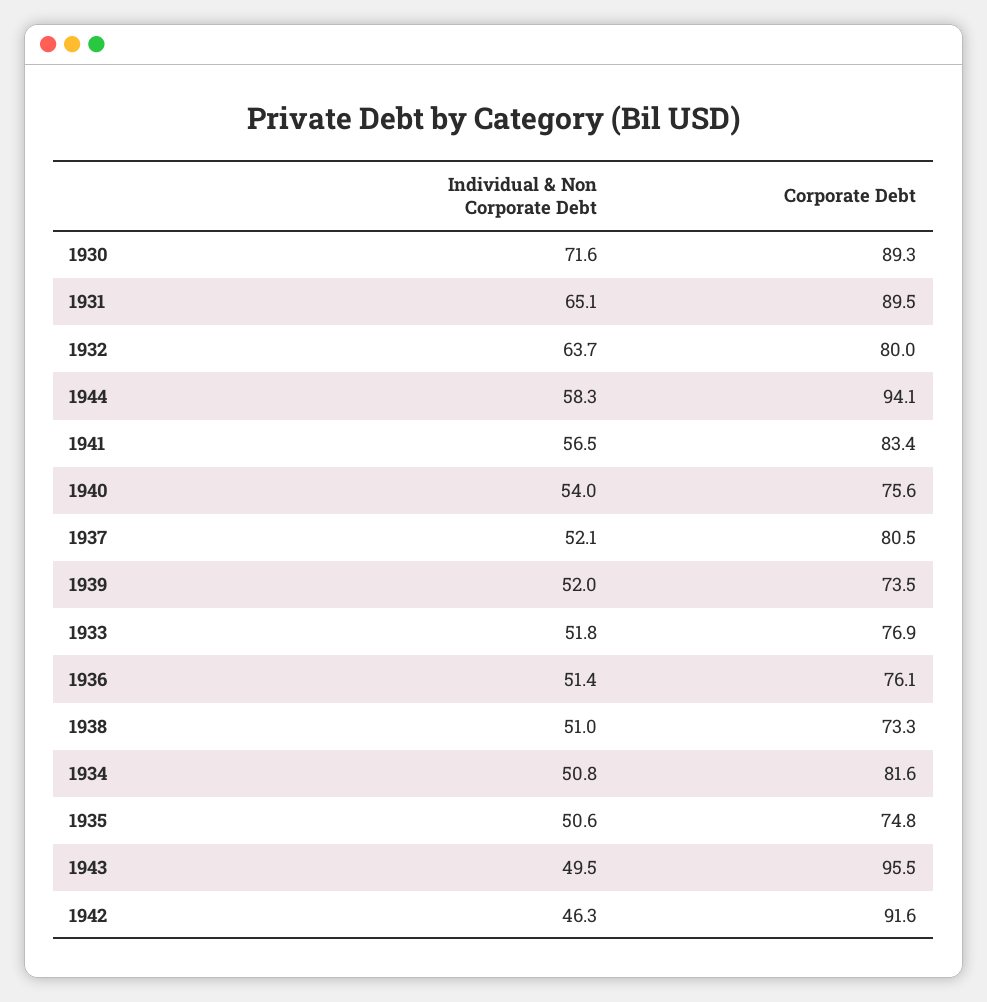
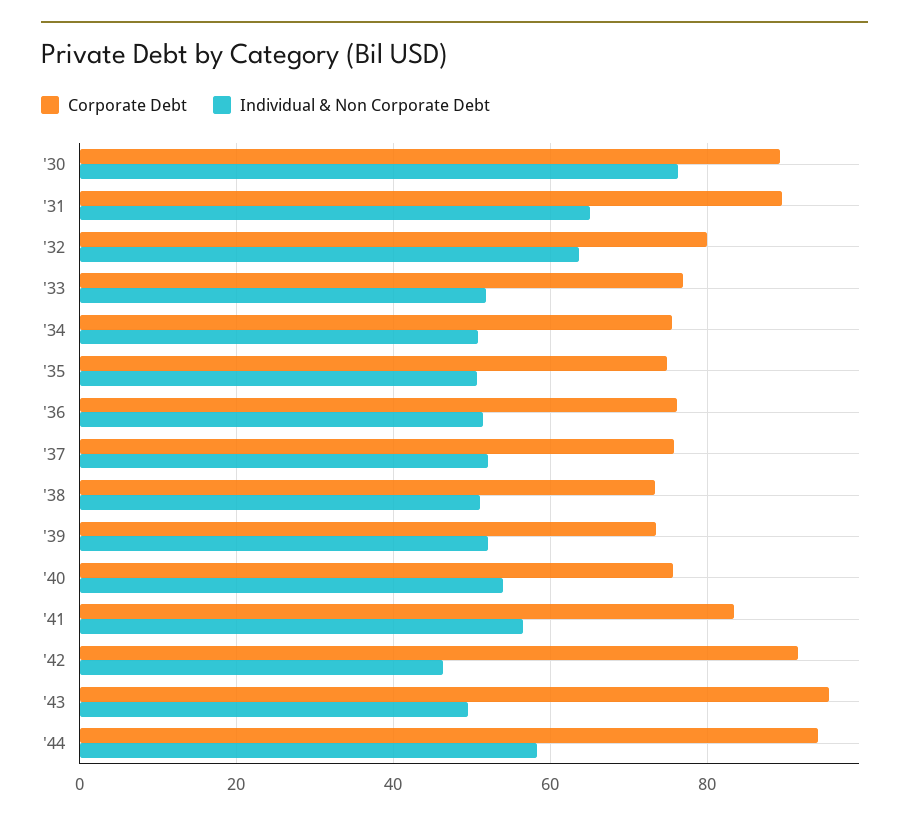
  {
    "Individual & Non Corporate Debt": {
-     "1930": 71.6,
+     "1930": 76,
      "1931": 65.1,
      "1932": 63.7,
      "1944": 58.3,
      "1941": 56.5,
      "1940": 54,
      "1937": 52.1,
      "1939": 52,
      "1933": 51.8,
      "1936": 51.4,
      "1938": 51,
      "1934": 50.8,
      "1935": 50.6,
      "1943": 49.5,
      "1942": 46.3
    },
    "Corporate Debt": {
      "1930": 89.3,
      "1931": 89.5,
      "1932": 80,
      "1944": 94.1,
      "1941": 83.4,
      "1940": 75.6,
-     "1937": 80.5,
+     "1937": 76,
      "1939": 73.5,
      "1933": 76.9,
      "1936": 76.1,
      "1938": 73.3,
-     "1934": 81.6,
+     "1934": 76,
      "1935": 74.8,
      "1943": 95.5,
      "1942": 91.6
    }
  }

